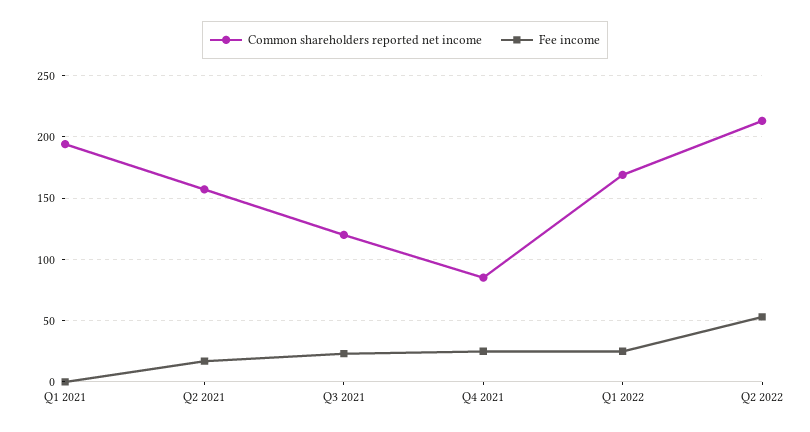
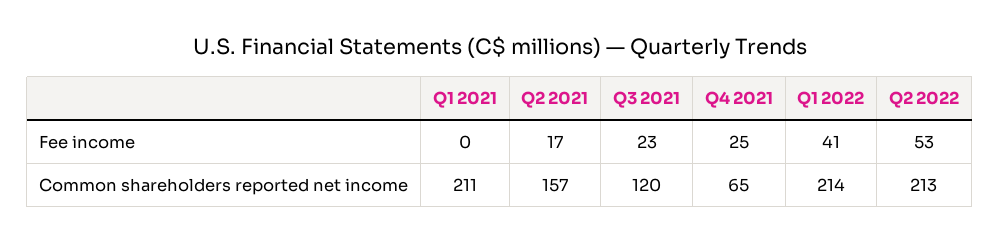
  {
    "Common shareholders reported net income": {
-     "Q1 2021": 195,
+     "Q1 2021": 211,
      "Q2 2021": 157,
      "Q3 2021": 120,
-     "Q4 2021": 85,
+     "Q4 2021": 65,
-     "Q1 2022": 170,
+     "Q1 2022": 214,
      "Q2 2022": 213
    },
    "Fee income": {
      "Q1 2021": 0,
      "Q2 2021": 17,
      "Q3 2021": 23,
      "Q4 2021": 25,
-     "Q1 2022": 25,
+     "Q1 2022": 41,
      "Q2 2022": 53
    }
  }

